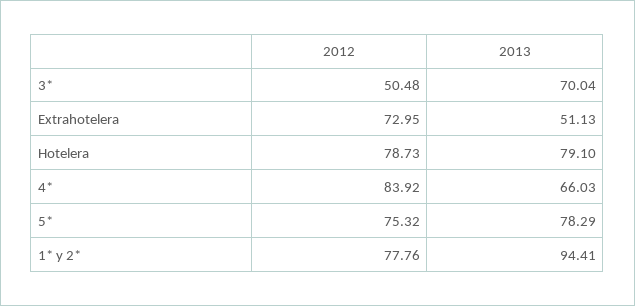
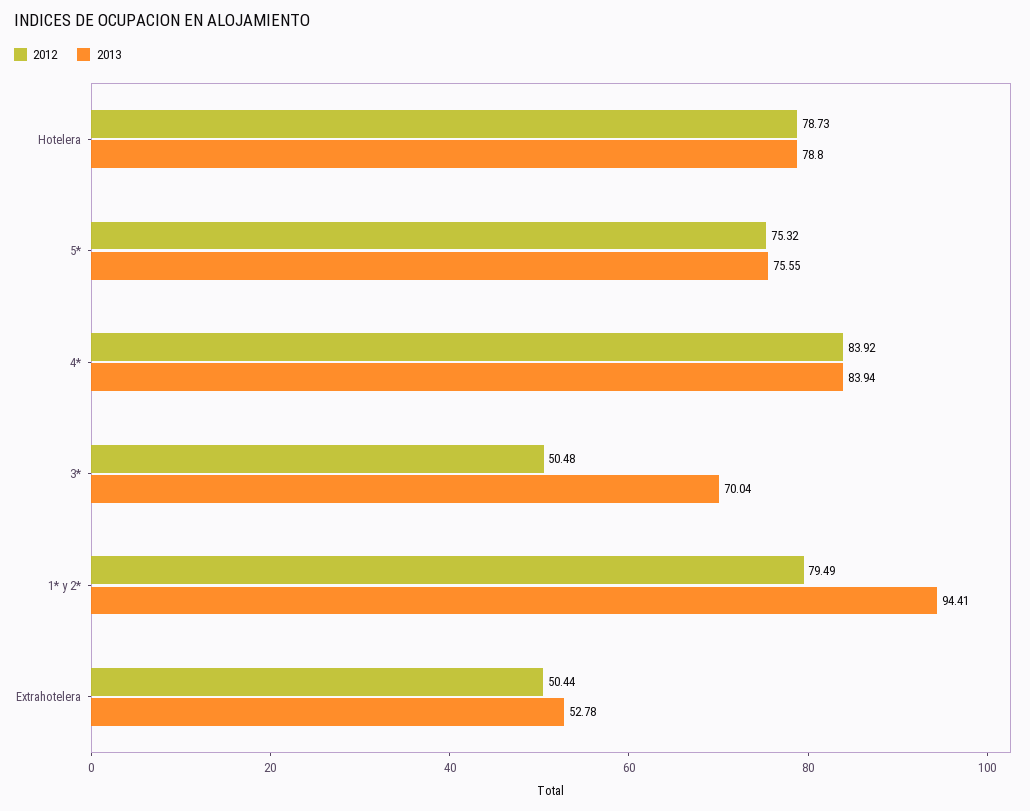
  {
    "2012": {
      "3*": 50.48,
-     "Extrahotelera": 72.95,
+     "Extrahotelera": 50.44,
      "Hotelera": 78.73,
      "4*": 83.92,
      "5*": 75.32,
-     "1* y 2*": 77.76
+     "1* y 2*": 79.49
    },
    "2013": {
      "3*": 70.04,
-     "Extrahotelera": 51.13,
+     "Extrahotelera": 52.78,
-     "Hotelera": 79.1,
+     "Hotelera": 78.8,
-     "4*": 66.03,
+     "4*": 83.94,
-     "5*": 78.29,
+     "5*": 75.55,
      "1* y 2*": 94.41
    }
  }

